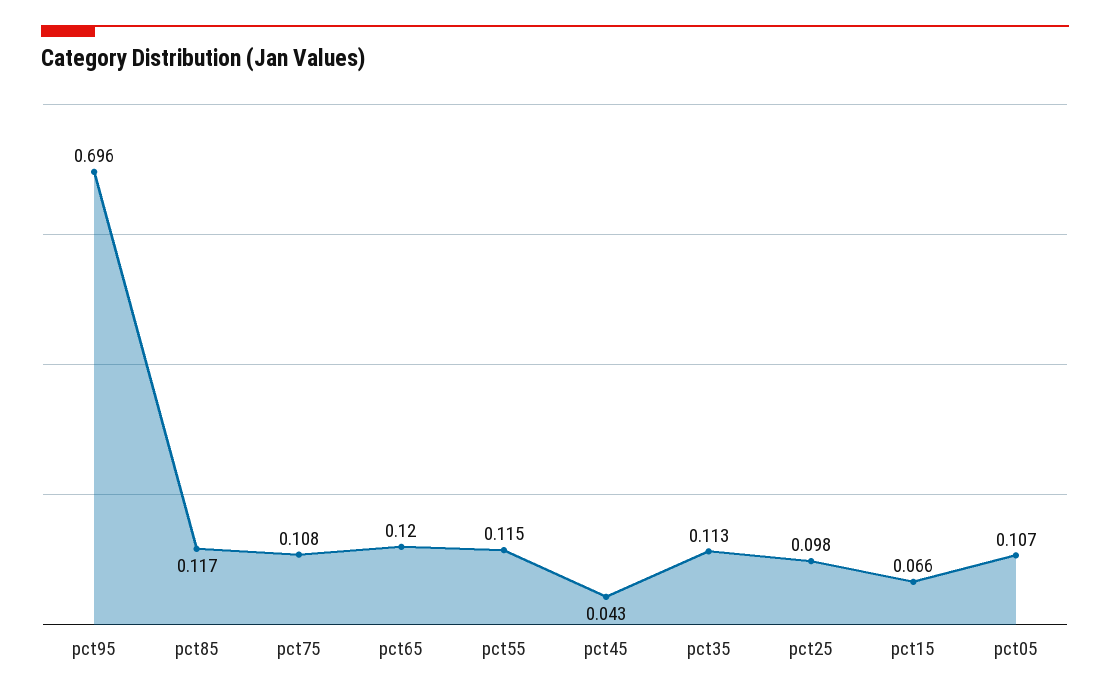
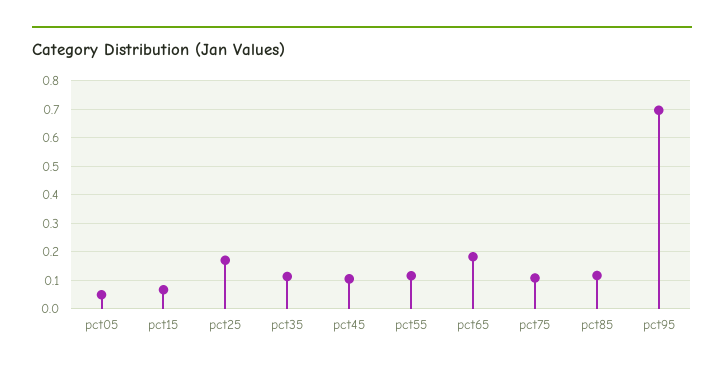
  {
    "pct95": 0.696,
    "pct85": 0.117,
    "pct75": 0.108,
-   "pct65": 0.12,
+   "pct65": 0.175,
    "pct55": 0.115,
-   "pct45": 0.043,
+   "pct45": 0.1,
    "pct35": 0.113,
-   "pct25": 0.098,
+   "pct25": 0.175,
    "pct15": 0.066,
-   "pct05": 0.107
+   "pct05": 0.05
  }

